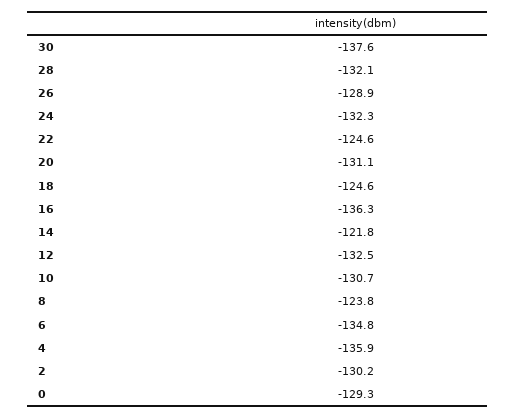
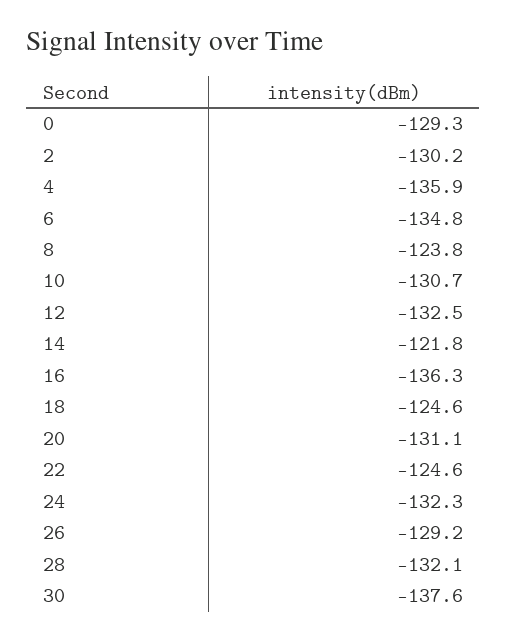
  {
    "30": -137.6,
    "28": -132.1,
-   "26": -128.9,
+   "26": -129.2,
    "24": -132.3,
    "22": -124.6,
    "20": -131.1,
    "18": -124.6,
    "16": -136.3,
    "14": -121.8,
    "12": -132.5,
    "10": -130.7,
    "8": -123.8,
    "6": -134.8,
    "4": -135.9,
    "2": -130.2,
    "0": -129.3
  }

